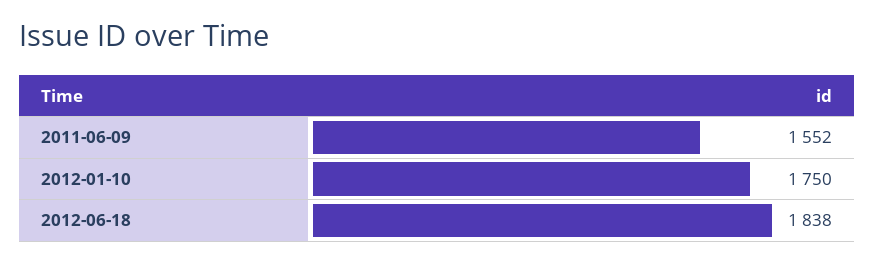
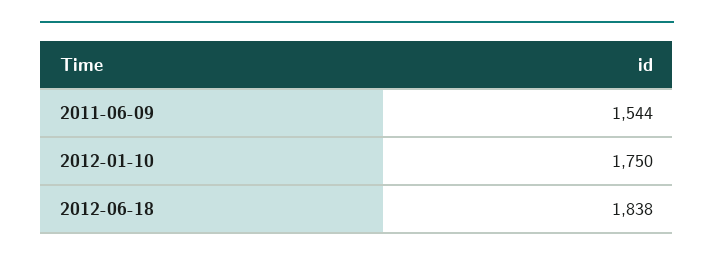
  {
-   "2011-06-09": 1552,
+   "2011-06-09": 1544,
    "2012-01-10": 1750,
    "2012-06-18": 1838
  }

